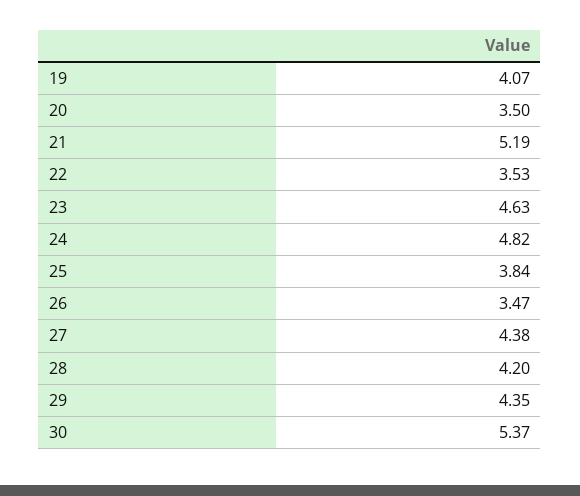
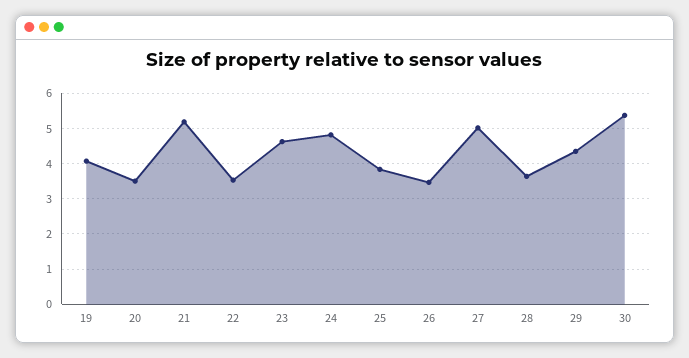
  {
    "19": 4.07,
    "20": 3.5,
    "21": 5.19,
    "22": 3.53,
    "23": 4.63,
    "24": 4.82,
    "25": 3.84,
    "26": 3.47,
-   "27": 4.38,
+   "27": 5,
-   "28": 4.2,
+   "28": 3.6,
    "29": 4.35,
    "30": 5.37
  }

